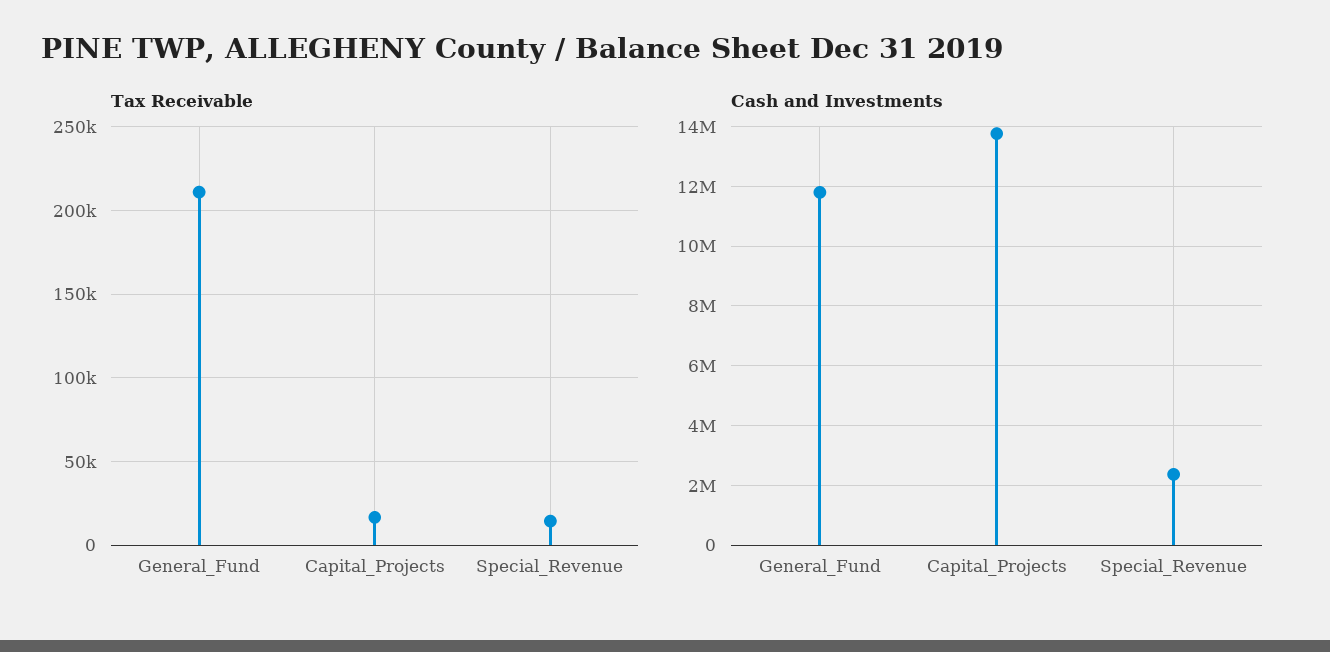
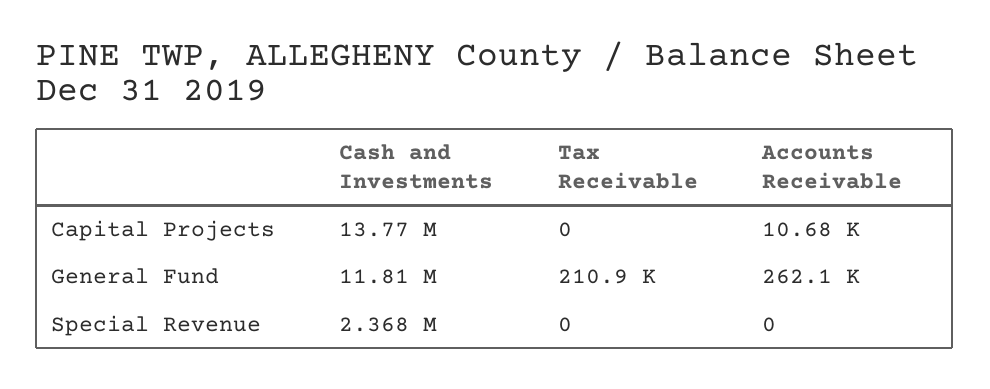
  {
    "Tax Receivable": {
      "General_Fund": 210900,
-     "Capital_Projects": 15000,
+     "Capital_Projects": 0,
-     "Special_Revenue": 15000
+     "Special_Revenue": 0
    },
    "Cash and Investments": {
      "General_Fund": 11810000,
      "Capital_Projects": 13770000,
      "Special_Revenue": 2368000
-   }
+   },
+   "Accounts Receivable": {
+     "Capital_Projects": 10680,
+     "General_Fund": 262100,
+     "Special_Revenue": 0
+   }
  }

